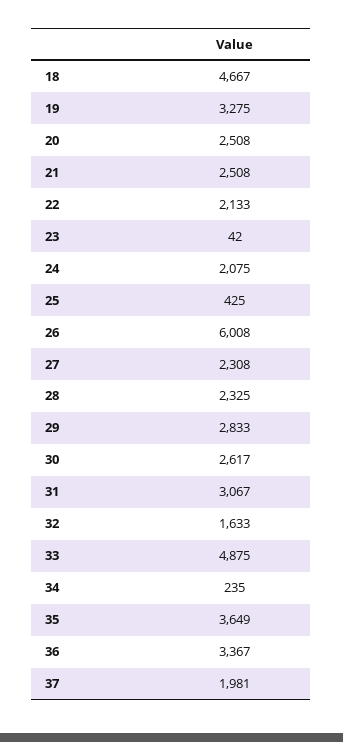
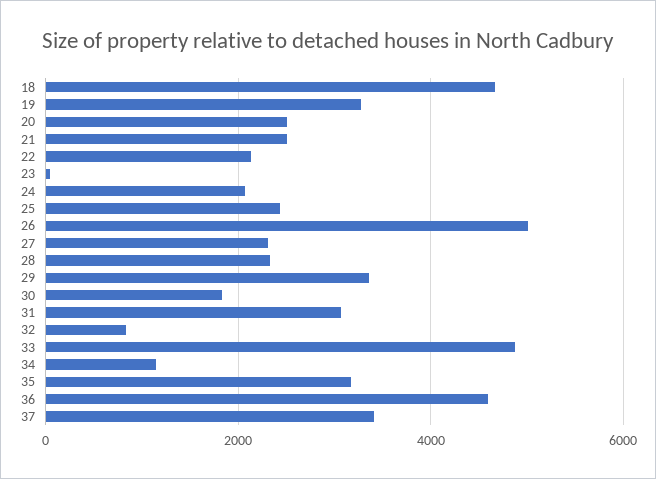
  {
    "18": 4667,
    "19": 3275,
    "20": 2508,
    "21": 2508,
    "22": 2133,
    "23": 42,
    "24": 2075,
-   "25": 425,
+   "25": 2400,
-   "26": 6008,
+   "26": 5000,
    "27": 2308,
    "28": 2325,
-   "29": 2833,
+   "29": 3400,
-   "30": 2617,
+   "30": 1800,
    "31": 3067,
-   "32": 1633,
+   "32": 800,
    "33": 4875,
-   "34": 235,
+   "34": 1200,
-   "35": 3649,
+   "35": 3200,
-   "36": 3367,
+   "36": 4600,
-   "37": 1981
+   "37": 3400
  }

